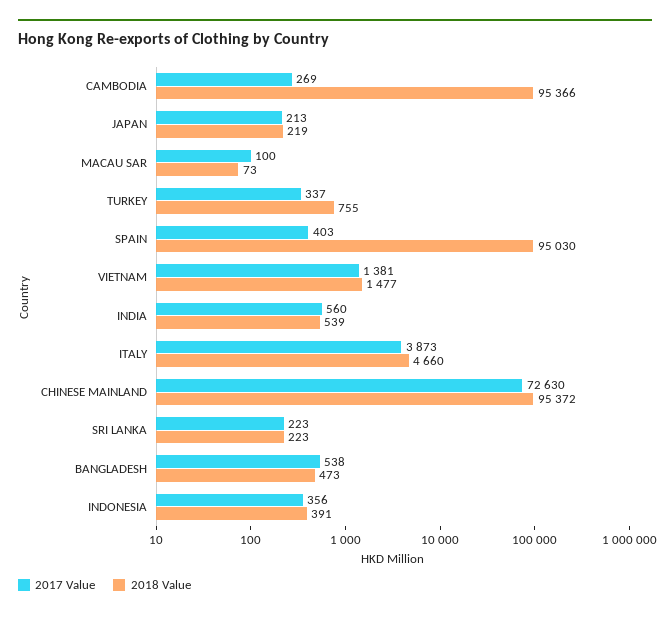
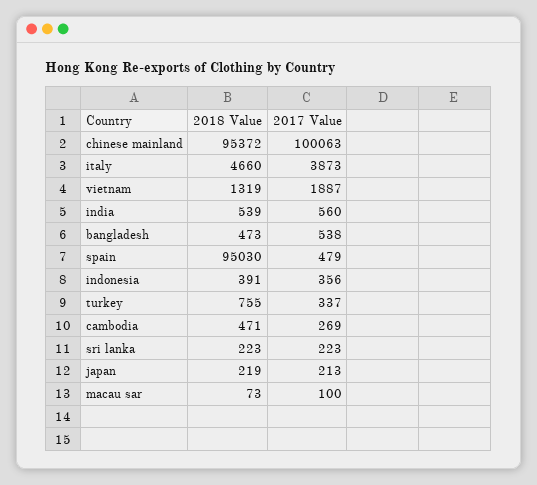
  {
    "2017 Value": {
      "CAMBODIA": 269,
      "JAPAN": 213,
      "MACAU SAR": 100,
      "TURKEY": 337,
-     "SPAIN": 403,
+     "SPAIN": 479,
-     "VIETNAM": 1381,
+     "VIETNAM": 1887,
      "INDIA": 560,
      "ITALY": 3873,
-     "CHINESE MAINLAND": 72630,
+     "CHINESE MAINLAND": 100063,
      "SRI LANKA": 223,
      "BANGLADESH": 538,
      "INDONESIA": 356
    },
    "2018 Value": {
-     "CAMBODIA": 95366,
+     "CAMBODIA": 471,
      "JAPAN": 219,
      "MACAU SAR": 73,
      "TURKEY": 755,
      "SPAIN": 95030,
-     "VIETNAM": 1477,
+     "VIETNAM": 1319,
      "INDIA": 539,
      "ITALY": 4660,
      "CHINESE MAINLAND": 95372,
      "SRI LANKA": 223,
      "BANGLADESH": 473,
      "INDONESIA": 391
    }
  }

